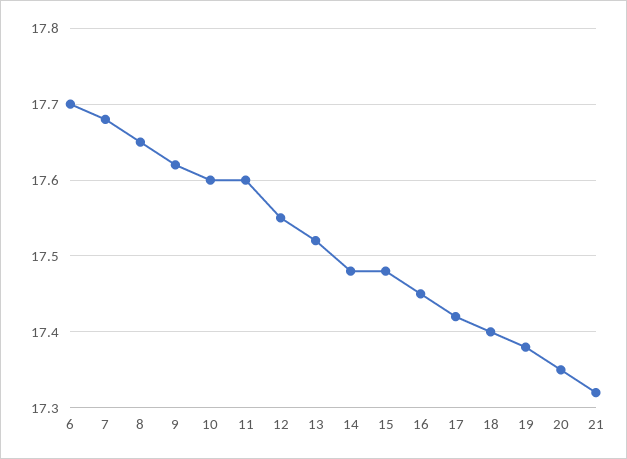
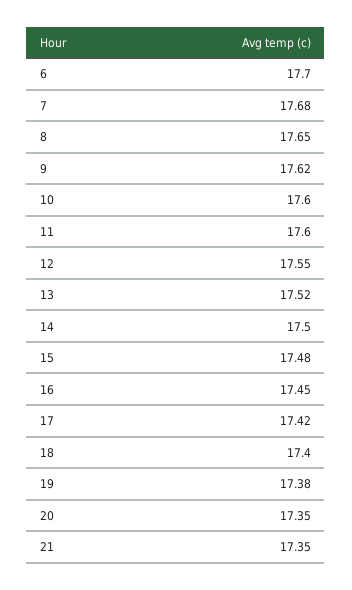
  {
    "6": 17.7,
    "7": 17.68,
    "8": 17.65,
    "9": 17.62,
    "10": 17.6,
    "11": 17.6,
    "12": 17.55,
    "13": 17.52,
-   "14": 17.48,
+   "14": 17.5,
    "15": 17.48,
    "16": 17.45,
    "17": 17.42,
    "18": 17.4,
    "19": 17.38,
    "20": 17.35,
-   "21": 17.32
+   "21": 17.35
  }

